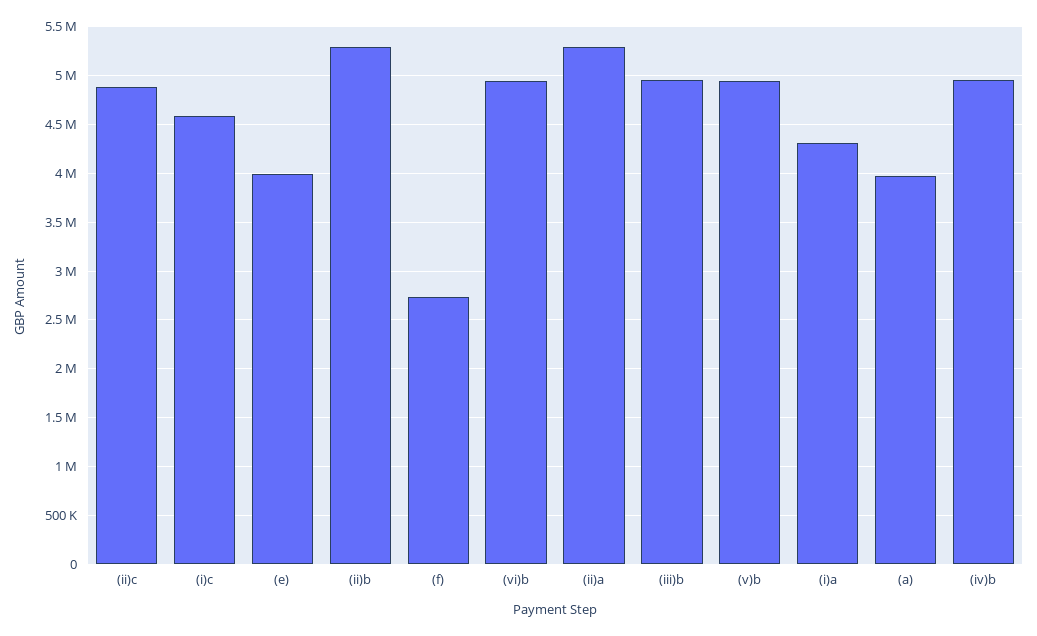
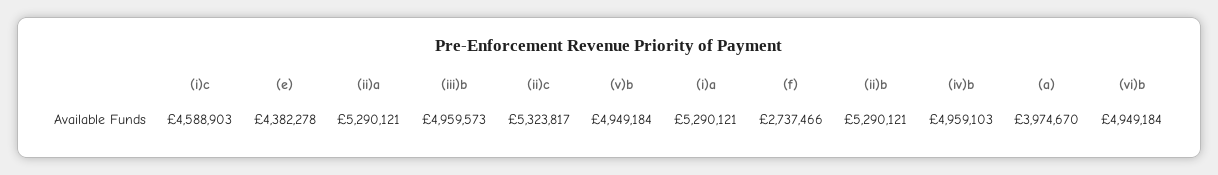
  {
-   "(ii)c": 4900000,
+   "(ii)c": 5323817,
    "(i)c": 4588903,
-   "(e)": 4000000,
+   "(e)": 4382278,
    "(ii)b": 5290121,
    "(f)": 2737466,
    "(vi)b": 4949184,
    "(ii)a": 5290121,
    "(iii)b": 4959573,
    "(v)b": 4949184,
-   "(i)a": 4300000,
+   "(i)a": 5290121,
    "(a)": 3974670,
    "(iv)b": 4959103
  }

